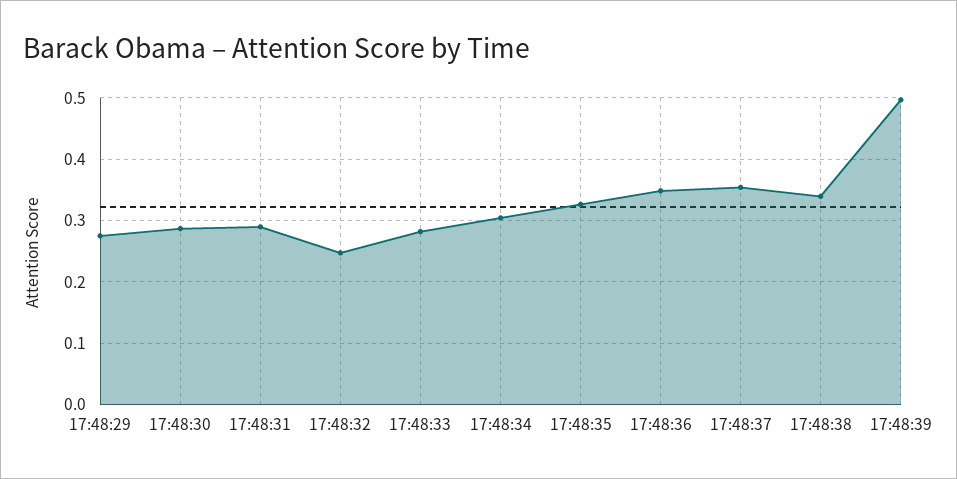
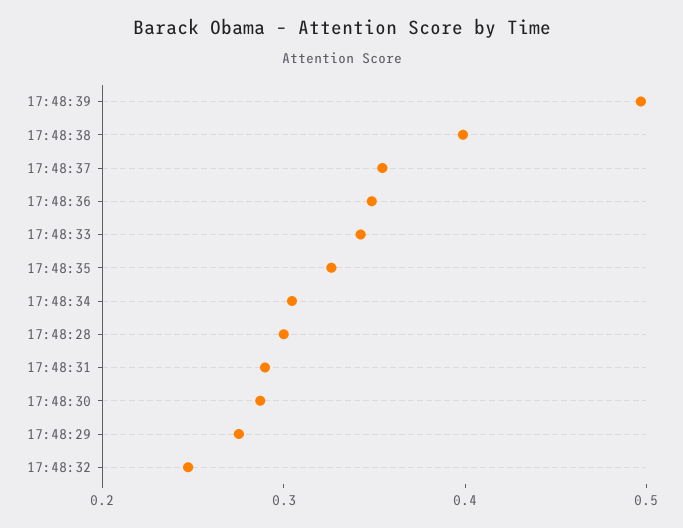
  {
    "17:48:29": 0.28,
    "17:48:30": 0.29,
    "17:48:31": 0.29,
    "17:48:32": 0.25,
-   "17:48:33": 0.28,
+   "17:48:33": 0.34,
    "17:48:34": 0.3,
    "17:48:35": 0.33,
    "17:48:36": 0.35,
    "17:48:37": 0.35,
-   "17:48:38": 0.34,
+   "17:48:38": 0.4,
-   "17:48:39": 0.5
+   "17:48:39": 0.5,
+   "17:48:28": 0.3
  }

